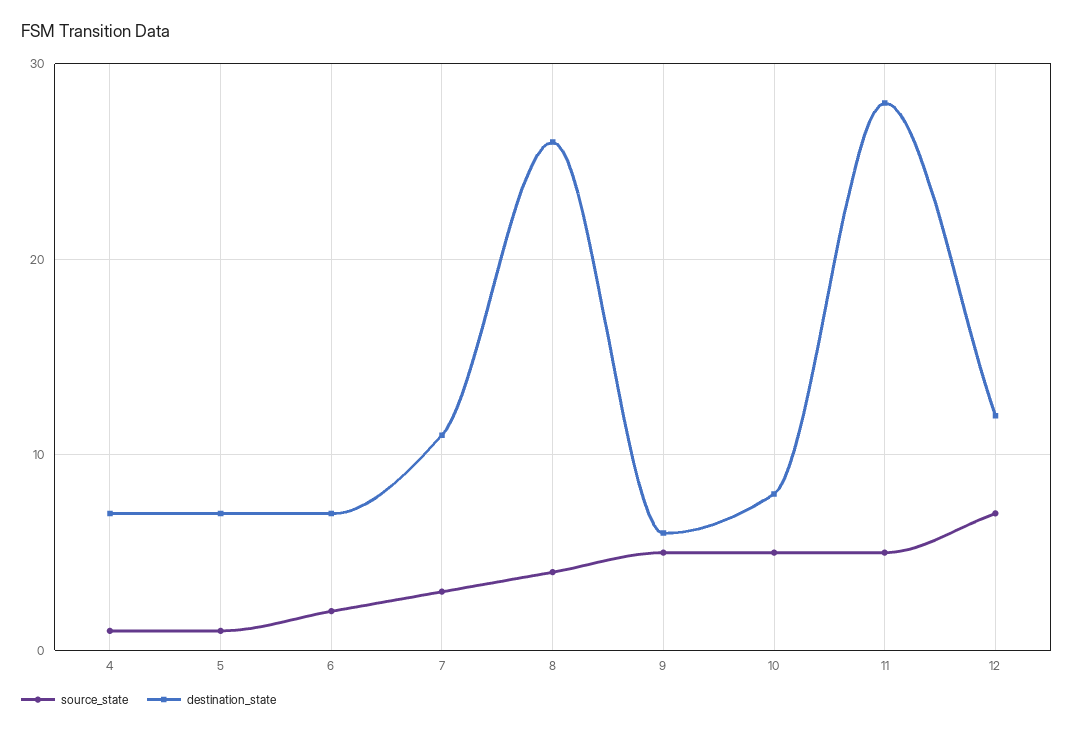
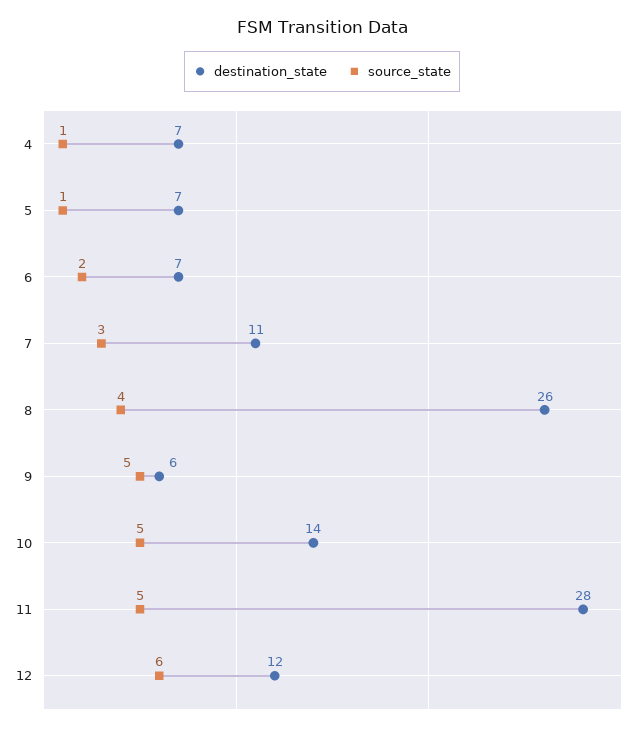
  {
    "source_state": {
      "4": 1,
      "5": 1,
      "6": 2,
      "7": 3,
      "8": 4,
      "9": 5,
      "10": 5,
      "11": 5,
-     "12": 7
+     "12": 6
    },
    "destination_state": {
      "4": 7,
      "5": 7,
      "6": 7,
      "7": 11,
      "8": 26,
      "9": 6,
-     "10": 8,
+     "10": 14,
      "11": 28,
      "12": 12
    }
  }

